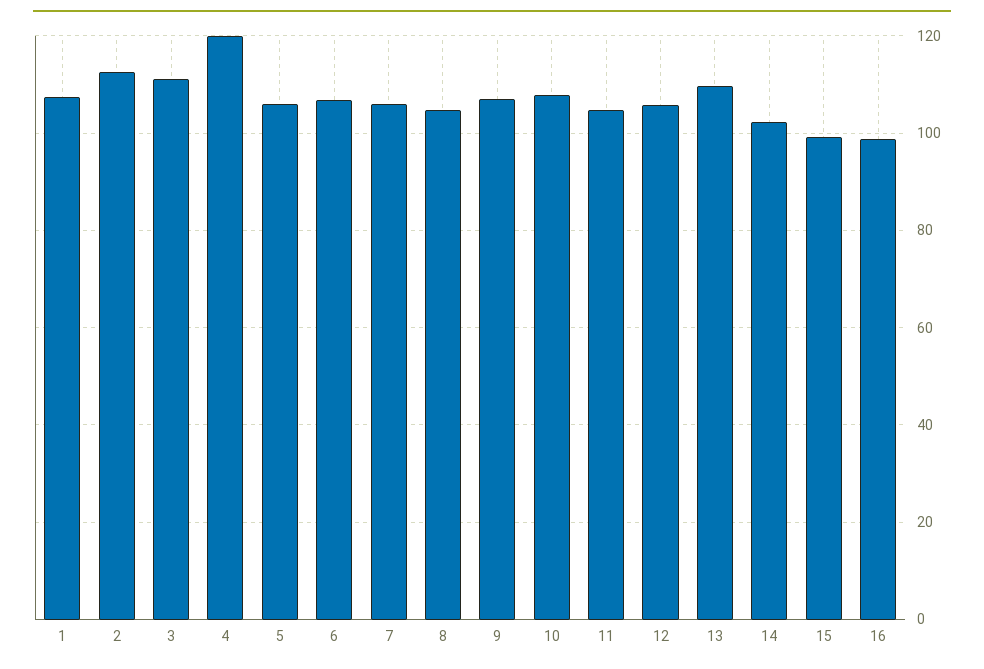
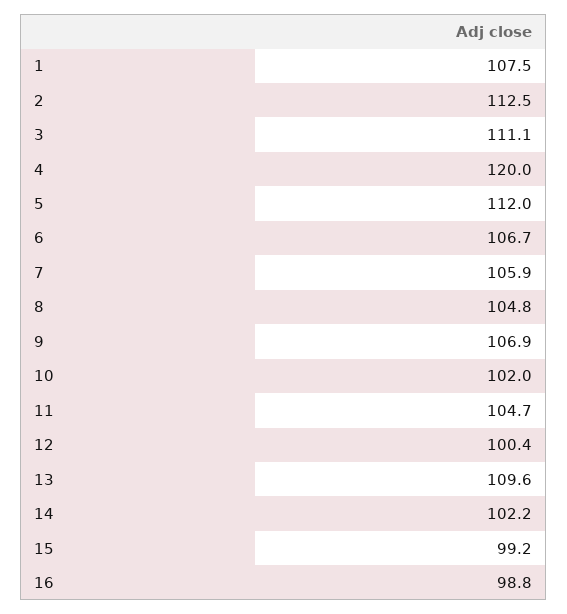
  {
    "1": 107.5,
    "2": 112.5,
    "3": 111.1,
    "4": 120,
-   "5": 106,
+   "5": 112,
    "6": 106.7,
    "7": 105.9,
    "8": 104.8,
    "9": 106.9,
-   "10": 108,
+   "10": 102,
    "11": 104.7,
-   "12": 106,
+   "12": 100.4,
    "13": 109.6,
    "14": 102.2,
    "15": 99.2,
    "16": 98.8
  }

